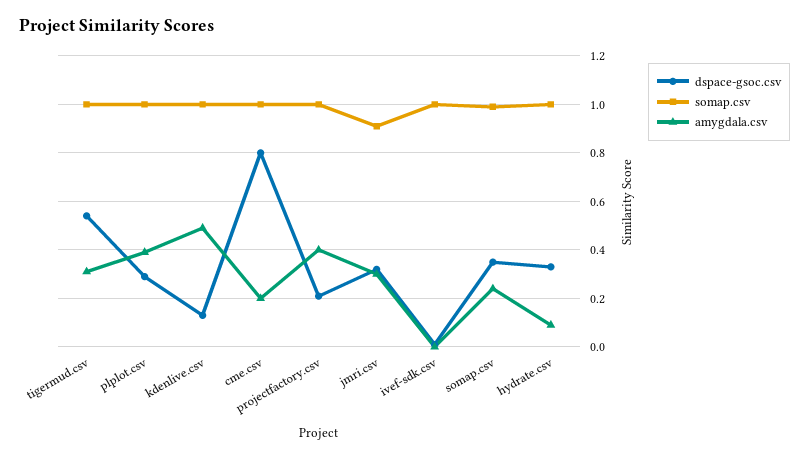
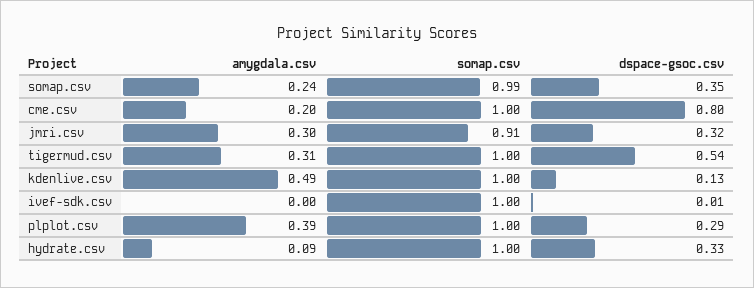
  {
    "dspace-gsoc.csv": {
      "tigermud.csv": 0.54,
      "plplot.csv": 0.29,
      "kdenlive.csv": 0.13,
      "cme.csv": 0.8,
-     "projectfactory.csv": 0.2,
      "jmri.csv": 0.32,
      "ivef-sdk.csv": 0.01,
      "somap.csv": 0.35,
      "hydrate.csv": 0.33
    },
    "somap.csv": {
      "tigermud.csv": 1,
      "plplot.csv": 1,
      "kdenlive.csv": 1,
      "cme.csv": 1,
-     "projectfactory.csv": 1,
      "jmri.csv": 0.91,
      "ivef-sdk.csv": 1,
      "somap.csv": 0.99,
      "hydrate.csv": 1
    },
    "amygdala.csv": {
      "tigermud.csv": 0.31,
      "plplot.csv": 0.39,
      "kdenlive.csv": 0.49,
      "cme.csv": 0.2,
-     "projectfactory.csv": 0.4,
      "jmri.csv": 0.3,
      "ivef-sdk.csv": 0,
      "somap.csv": 0.24,
      "hydrate.csv": 0.09
    }
  }

